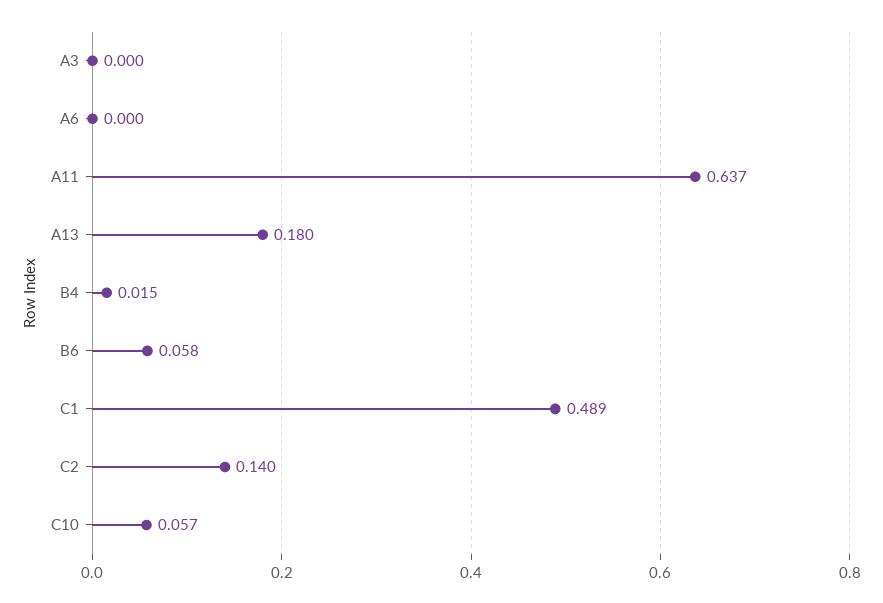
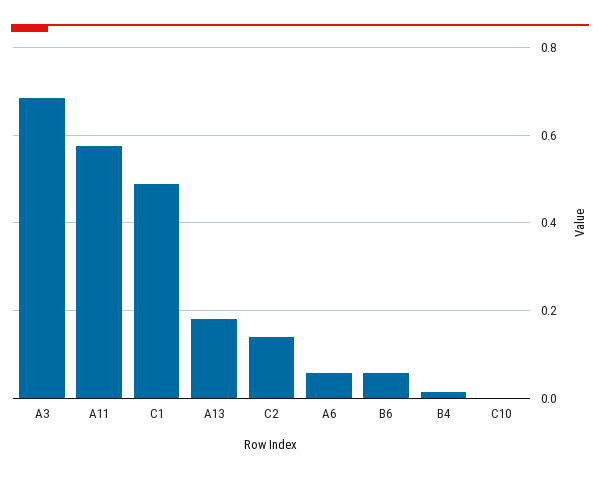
  {
-   "A3": 0,
+   "A3": 0.68,
-   "A6": 0,
+   "A6": 0.06,
-   "A11": 0.637,
+   "A11": 0.58,
    "A13": 0.18,
    "B4": 0.015,
    "B6": 0.058,
    "C1": 0.489,
    "C2": 0.14,
-   "C10": 0.057
+   "C10": 0
  }

